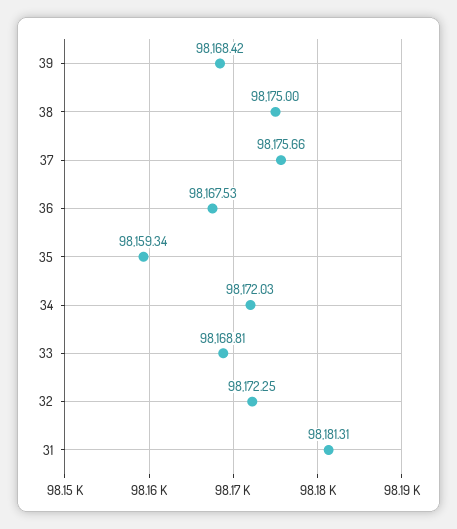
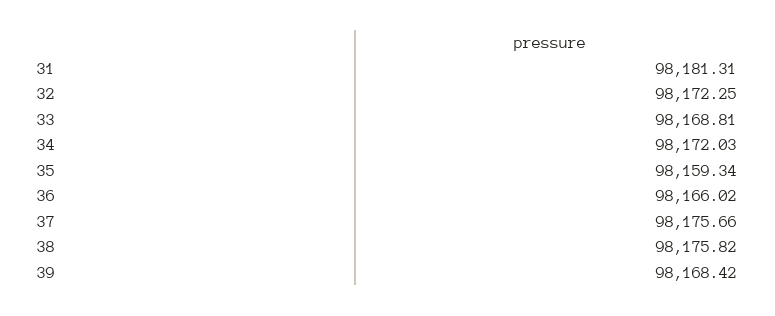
  {
    "39": 98168.42,
-   "38": 98175,
+   "38": 98175.82,
    "37": 98175.66,
-   "36": 98167.53,
+   "36": 98166.02,
    "35": 98159.34,
    "34": 98172.03,
    "33": 98168.81,
    "32": 98172.25,
    "31": 98181.31
  }

